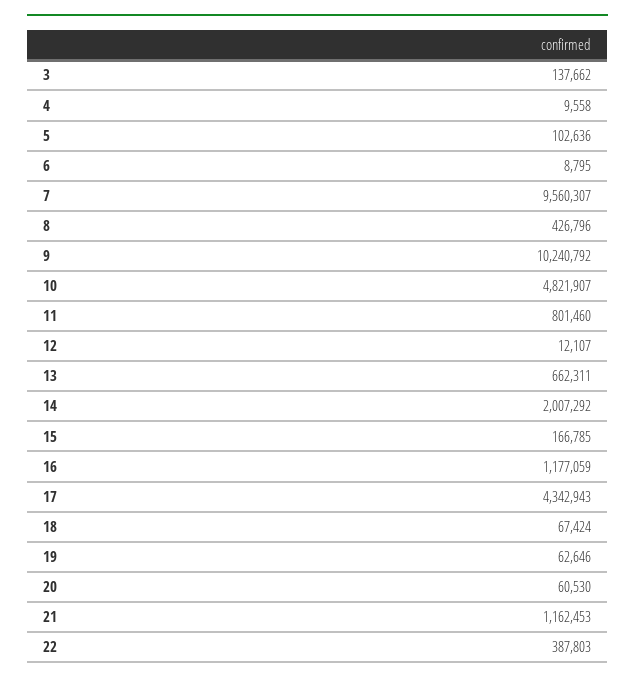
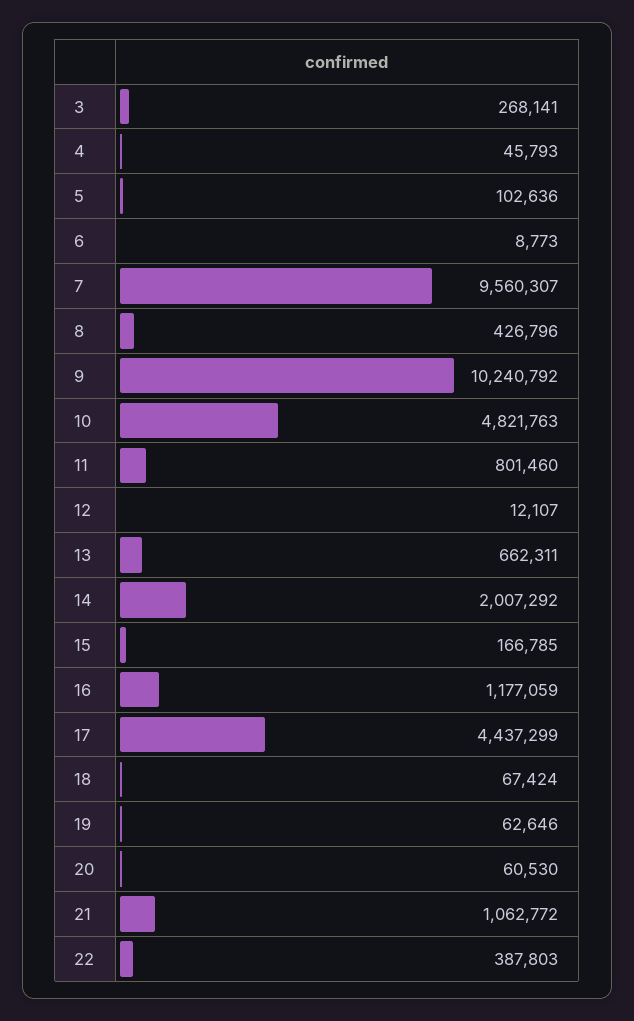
  {
-   "3": 137662,
+   "3": 268141,
-   "4": 9558,
+   "4": 45793,
    "5": 102636,
-   "6": 8795,
+   "6": 8773,
    "7": 9560307,
    "8": 426796,
    "9": 10240792,
-   "10": 4821907,
+   "10": 4821763,
    "11": 801460,
    "12": 12107,
    "13": 662311,
    "14": 2007292,
    "15": 166785,
    "16": 1177059,
-   "17": 4342943,
+   "17": 4437299,
    "18": 67424,
    "19": 62646,
    "20": 60530,
-   "21": 1162453,
+   "21": 1062772,
    "22": 387803
  }

